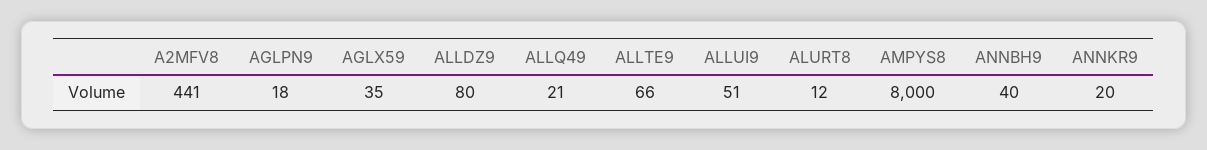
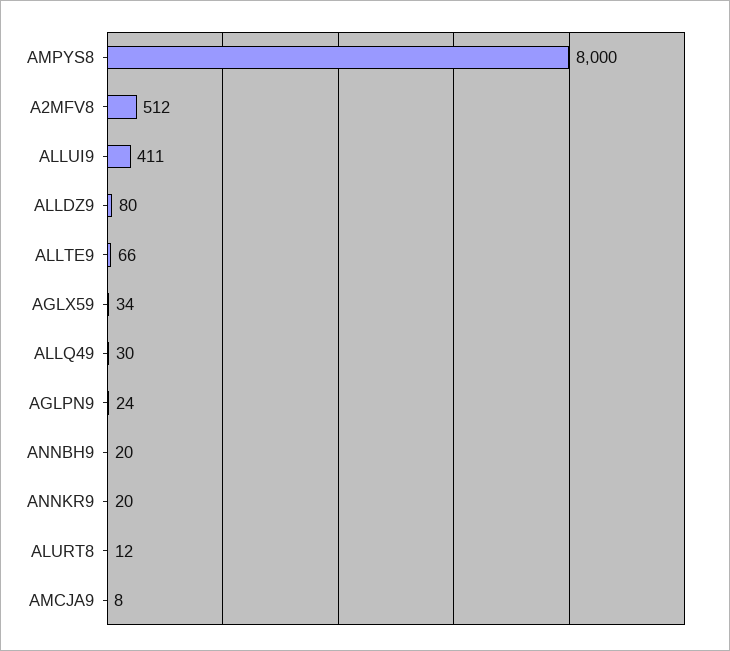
  {
-   "A2MFV8": 441,
+   "A2MFV8": 512,
-   "AGLPN9": 18,
+   "AGLPN9": 24,
-   "AGLX59": 35,
+   "AGLX59": 34,
    "ALLDZ9": 80,
-   "ALLQ49": 21,
+   "ALLQ49": 30,
    "ALLTE9": 66,
-   "ALLUI9": 51,
+   "ALLUI9": 411,
    "ALURT8": 12,
    "AMPYS8": 8000,
-   "ANNBH9": 40,
+   "ANNBH9": 20,
-   "ANNKR9": 20
+   "ANNKR9": 20,
+   "AMCJA9": 8
  }

